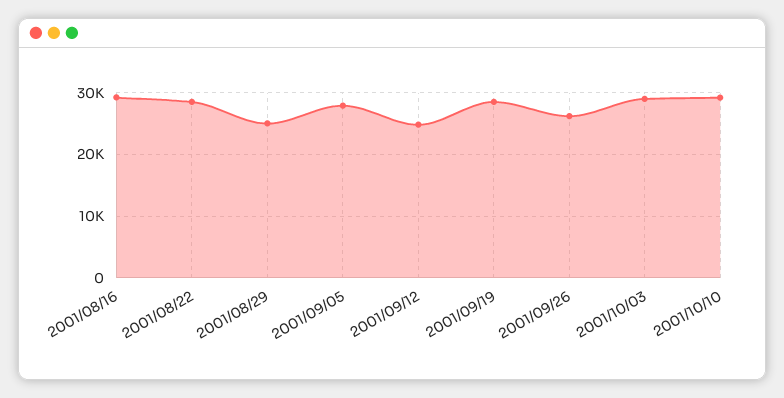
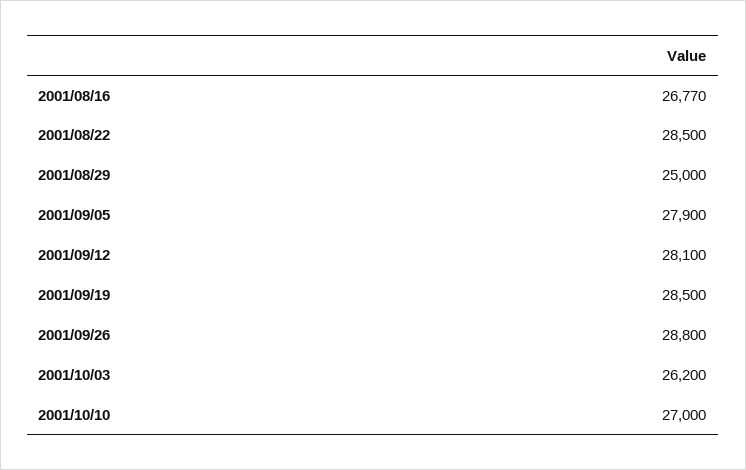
  {
-   "2001/08/16": 29000,
+   "2001/08/16": 26770,
    "2001/08/22": 28500,
    "2001/08/29": 25000,
    "2001/09/05": 27900,
-   "2001/09/12": 25000,
+   "2001/09/12": 28100,
    "2001/09/19": 28500,
-   "2001/09/26": 26000,
+   "2001/09/26": 28800,
-   "2001/10/03": 29000,
+   "2001/10/03": 26200,
-   "2001/10/10": 29000
+   "2001/10/10": 27000
  }

